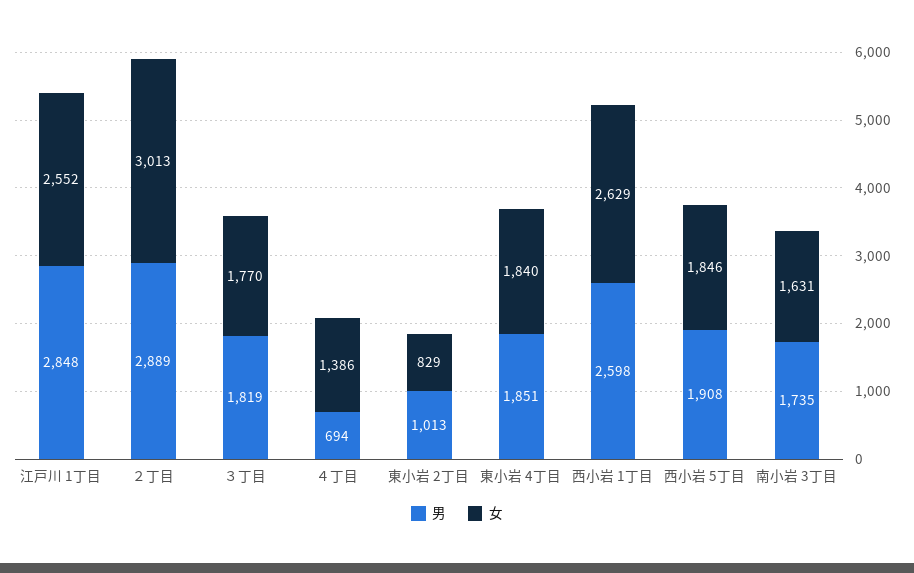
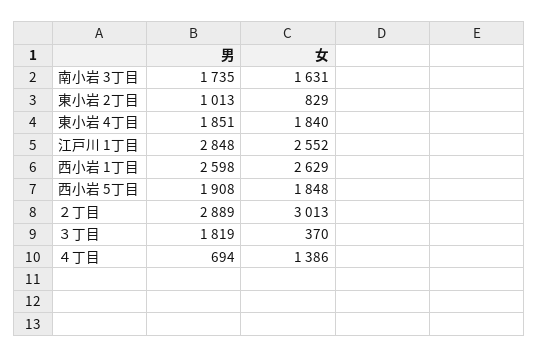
  {
    "男": {
      "江戸川 1丁目": 2848,
      "２丁目": 2889,
      "３丁目": 1819,
      "４丁目": 694,
      "東小岩 2丁目": 1013,
      "東小岩 4丁目": 1851,
      "西小岩 1丁目": 2598,
      "西小岩 5丁目": 1908,
      "南小岩 3丁目": 1735
    },
    "女": {
      "江戸川 1丁目": 2552,
      "２丁目": 3013,
-     "３丁目": 1770,
+     "３丁目": 370,
      "４丁目": 1386,
      "東小岩 2丁目": 829,
      "東小岩 4丁目": 1840,
      "西小岩 1丁目": 2629,
-     "西小岩 5丁目": 1846,
+     "西小岩 5丁目": 1848,
      "南小岩 3丁目": 1631
    }
  }

